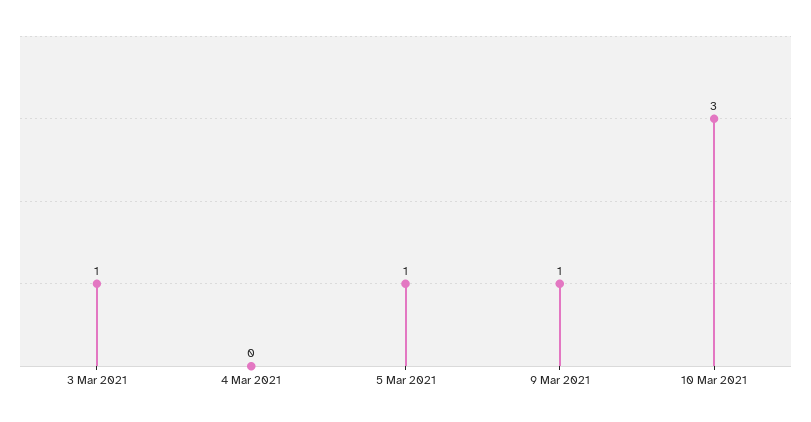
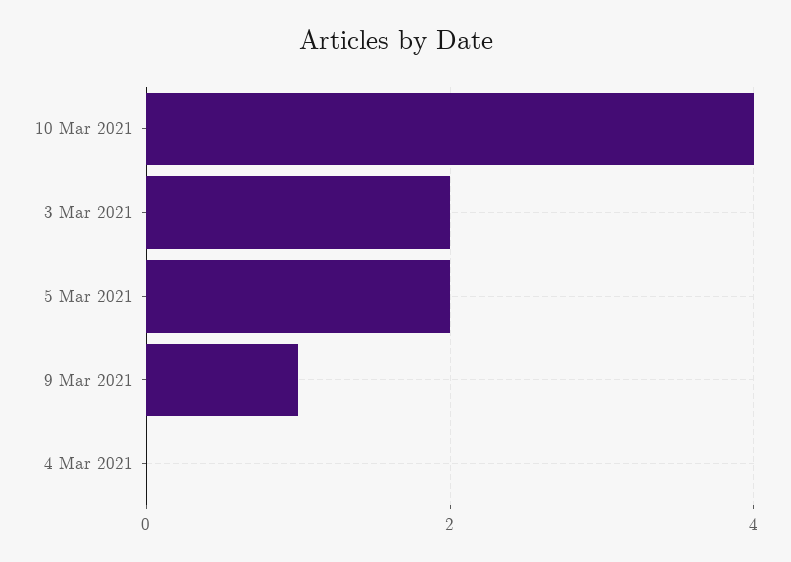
  {
-   "3 Mar 2021": 1,
+   "3 Mar 2021": 2,
    "4 Mar 2021": 0,
-   "5 Mar 2021": 1,
+   "5 Mar 2021": 2,
    "9 Mar 2021": 1,
-   "10 Mar 2021": 3
+   "10 Mar 2021": 4
  }

